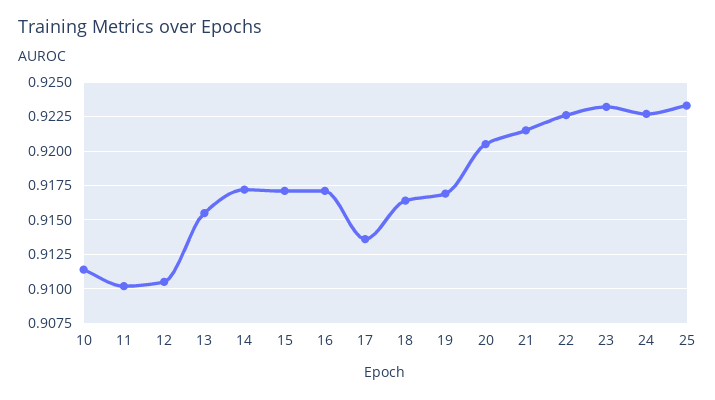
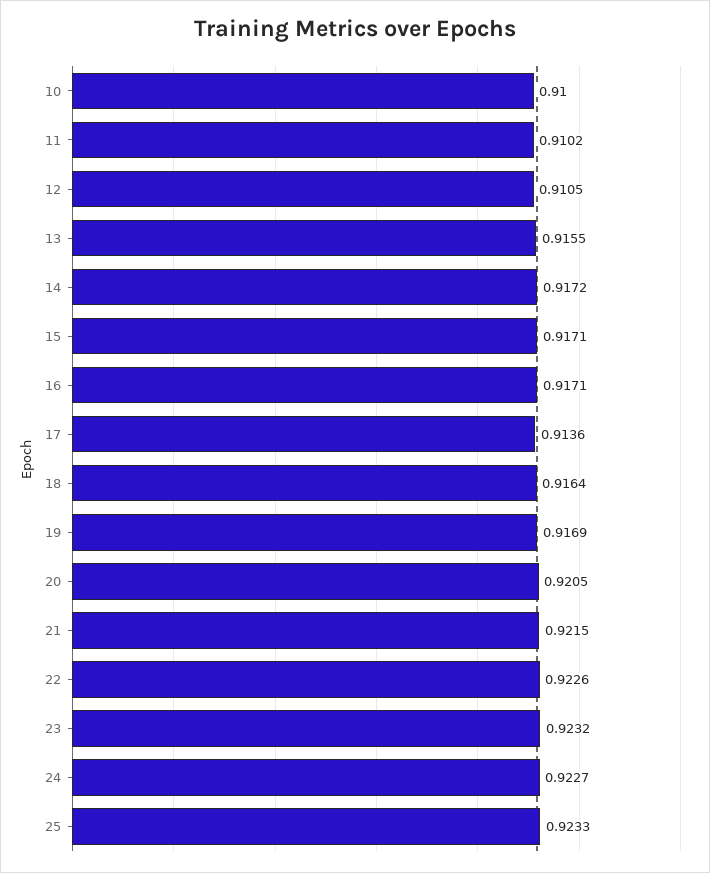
  {
-   "10": 0.9115,
+   "10": 0.91,
    "11": 0.9102,
    "12": 0.9105,
    "13": 0.9155,
    "14": 0.9172,
    "15": 0.9171,
    "16": 0.9171,
    "17": 0.9136,
    "18": 0.9164,
    "19": 0.9169,
    "20": 0.9205,
    "21": 0.9215,
    "22": 0.9226,
    "23": 0.9232,
    "24": 0.9227,
    "25": 0.9233
  }

